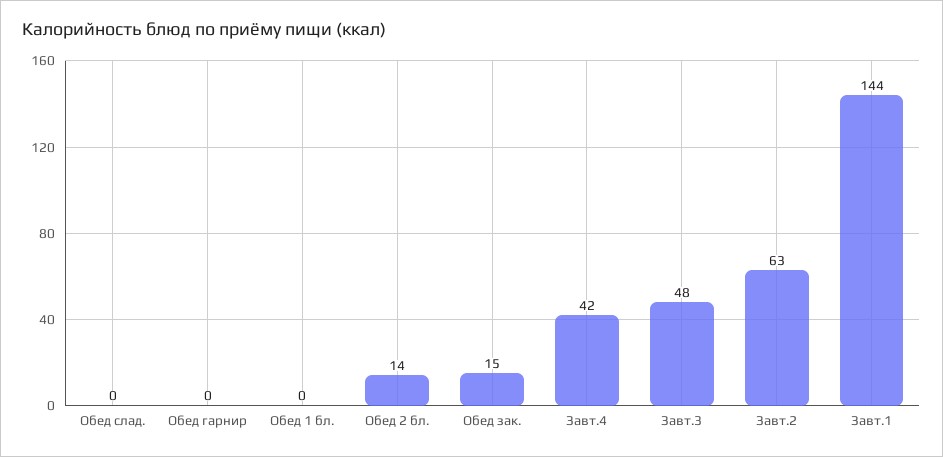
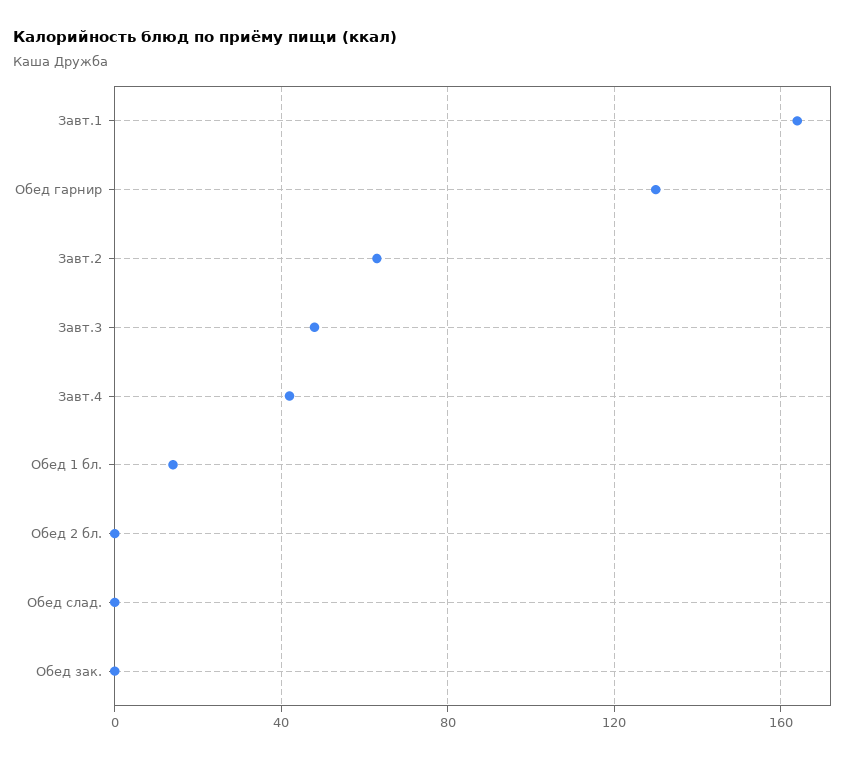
  {
    "Обед слад.": 0,
-   "Обед гарнир": 0,
+   "Обед гарнир": 130,
-   "Обед 1 бл.": 0,
+   "Обед 1 бл.": 15,
-   "Обед 2 бл.": 14,
+   "Обед 2 бл.": 0,
-   "Обед зак.": 15,
+   "Обед зак.": 0,
    "Завт.4": 42,
    "Завт.3": 48,
    "Завт.2": 63,
-   "Завт.1": 144
+   "Завт.1": 165
  }

